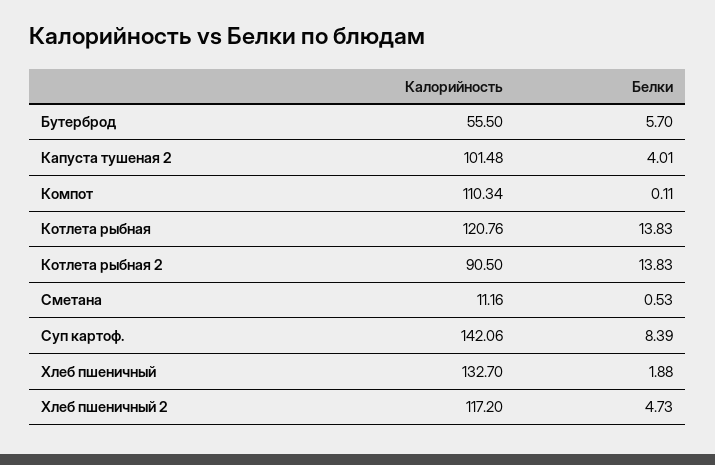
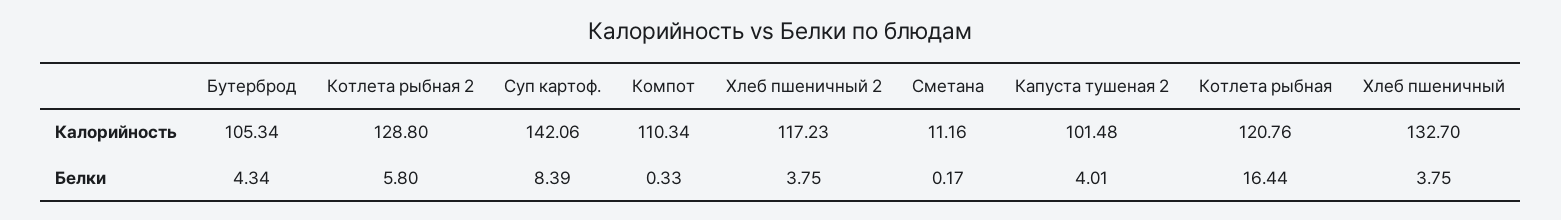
  {
    "Калорийность": {
-     "Бутерброд": 55.5,
+     "Бутерброд": 105.34,
      "Капуста тушеная 2": 101.48,
      "Компот": 110.34,
      "Котлета рыбная": 120.76,
-     "Котлета рыбная 2": 90.5,
+     "Котлета рыбная 2": 128.8,
      "Сметана": 11.16,
      "Суп картоф.": 142.06,
      "Хлеб пшеничный": 132.7,
-     "Хлеб пшеничный 2": 117.2
+     "Хлеб пшеничный 2": 117.23
    },
    "Белки": {
-     "Бутерброд": 5.7,
+     "Бутерброд": 4.34,
      "Капуста тушеная 2": 4.01,
-     "Компот": 0.11,
+     "Компот": 0.33,
-     "Котлета рыбная": 13.83,
+     "Котлета рыбная": 16.44,
-     "Котлета рыбная 2": 13.83,
+     "Котлета рыбная 2": 5.8,
-     "Сметана": 0.53,
+     "Сметана": 0.17,
      "Суп картоф.": 8.39,
-     "Хлеб пшеничный": 1.88,
+     "Хлеб пшеничный": 3.75,
-     "Хлеб пшеничный 2": 4.73
+     "Хлеб пшеничный 2": 3.75
    }
  }

